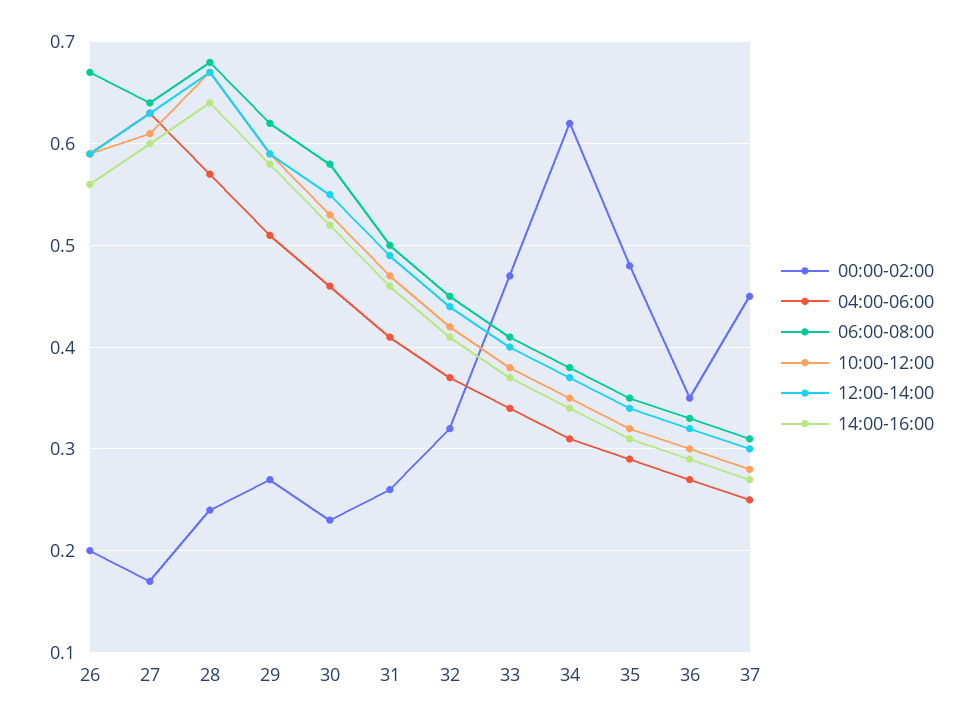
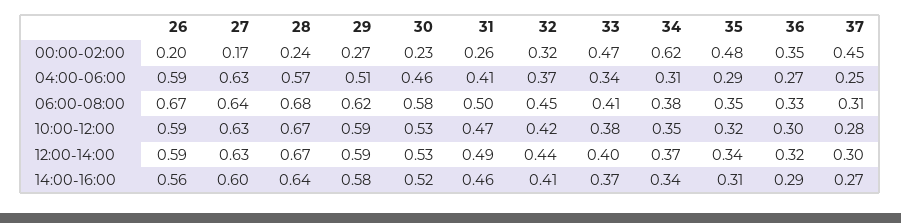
  {
    "00:00-02:00": {
      "26": 0.2,
      "27": 0.17,
      "28": 0.24,
      "29": 0.27,
      "30": 0.23,
      "31": 0.26,
      "32": 0.32,
      "33": 0.47,
      "34": 0.62,
      "35": 0.48,
      "36": 0.35,
      "37": 0.45
    },
    "04:00-06:00": {
      "26": 0.59,
      "27": 0.63,
      "28": 0.57,
      "29": 0.51,
      "30": 0.46,
      "31": 0.41,
      "32": 0.37,
      "33": 0.34,
      "34": 0.31,
      "35": 0.29,
      "36": 0.27,
      "37": 0.25
    },
    "06:00-08:00": {
      "26": 0.67,
      "27": 0.64,
      "28": 0.68,
      "29": 0.62,
      "30": 0.58,
      "31": 0.5,
      "32": 0.45,
      "33": 0.41,
      "34": 0.38,
      "35": 0.35,
      "36": 0.33,
      "37": 0.31
    },
    "10:00-12:00": {
      "26": 0.59,
-     "27": 0.61,
+     "27": 0.63,
      "28": 0.67,
      "29": 0.59,
      "30": 0.53,
      "31": 0.47,
      "32": 0.42,
      "33": 0.38,
      "34": 0.35,
      "35": 0.32,
      "36": 0.3,
      "37": 0.28
    },
    "12:00-14:00": {
      "26": 0.59,
      "27": 0.63,
      "28": 0.67,
      "29": 0.59,
-     "30": 0.55,
+     "30": 0.53,
      "31": 0.49,
      "32": 0.44,
      "33": 0.4,
      "34": 0.37,
      "35": 0.34,
      "36": 0.32,
      "37": 0.3
    },
    "14:00-16:00": {
      "26": 0.56,
      "27": 0.6,
      "28": 0.64,
      "29": 0.58,
      "30": 0.52,
      "31": 0.46,
      "32": 0.41,
      "33": 0.37,
      "34": 0.34,
      "35": 0.31,
      "36": 0.29,
      "37": 0.27
    }
  }

